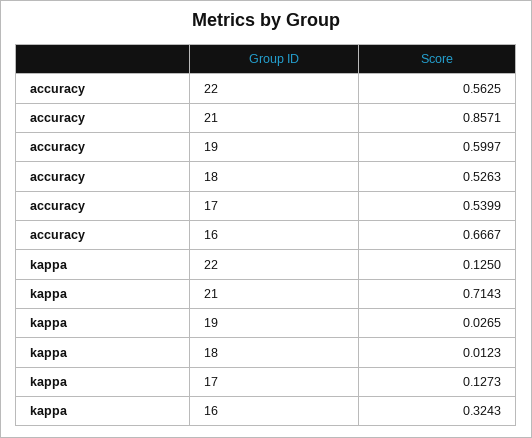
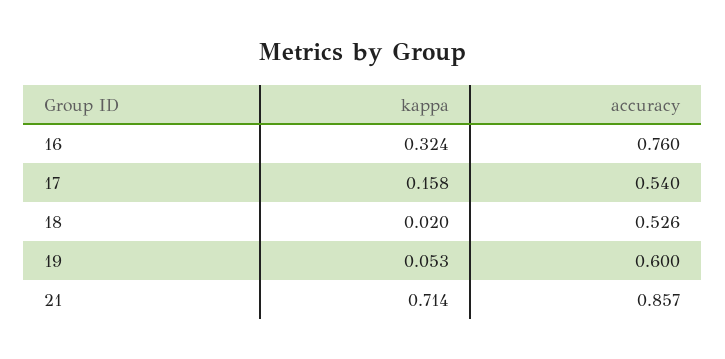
  {
    "accuracy": {
-     "22": 0.5625,
      "21": 0.8571,
      "19": 0.5997,
      "18": 0.5263,
      "17": 0.5399,
-     "16": 0.6667
+     "16": 0.76
    },
    "kappa": {
-     "22": 0.125,
      "21": 0.7143,
-     "19": 0.0265,
+     "19": 0.053,
-     "18": 0.0123,
+     "18": 0.02,
-     "17": 0.1273,
+     "17": 0.158,
      "16": 0.3243
    }
  }

